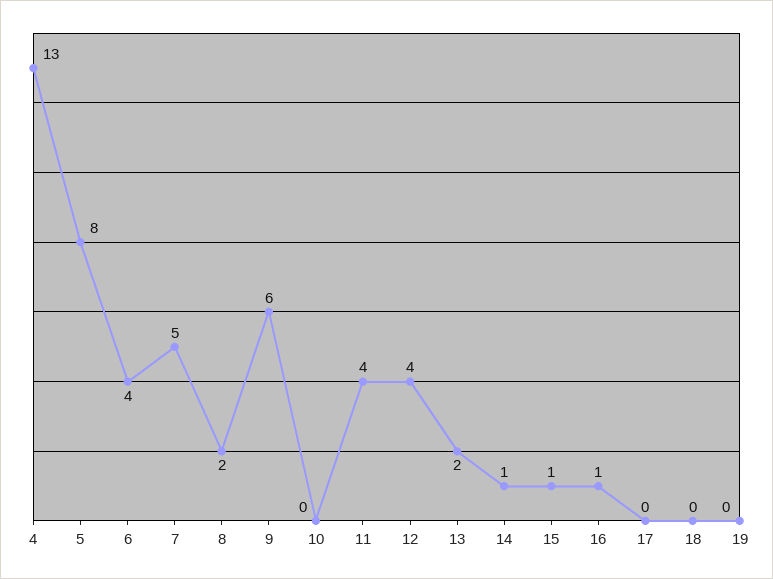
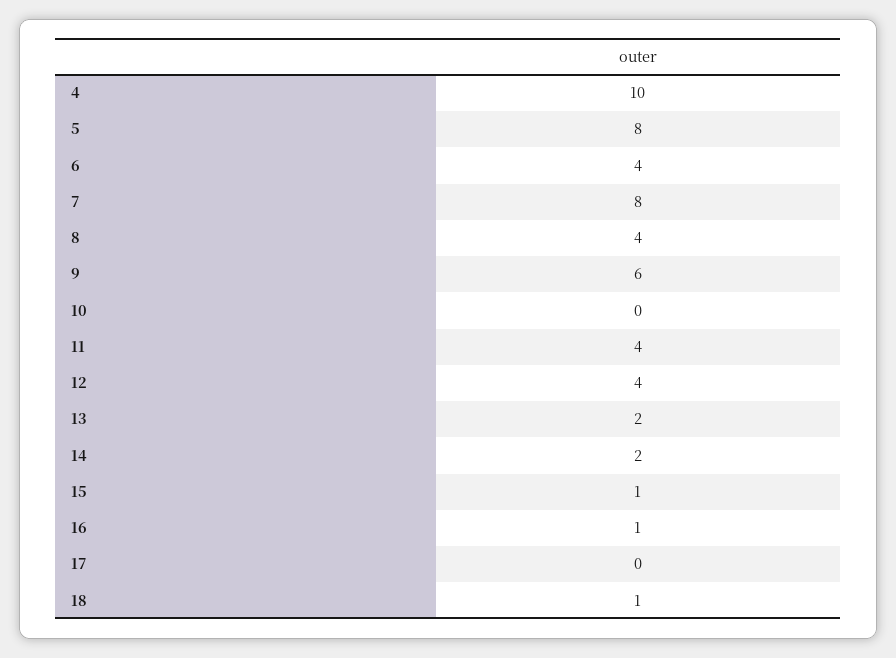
  {
-   "4": 13,
+   "4": 10,
    "5": 8,
    "6": 4,
-   "7": 5,
+   "7": 8,
-   "8": 2,
+   "8": 4,
    "9": 6,
    "10": 0,
    "11": 4,
    "12": 4,
    "13": 2,
-   "14": 1,
+   "14": 2,
    "15": 1,
    "16": 1,
    "17": 0,
-   "18": 0,
+   "18": 1
-   "19": 0
  }

